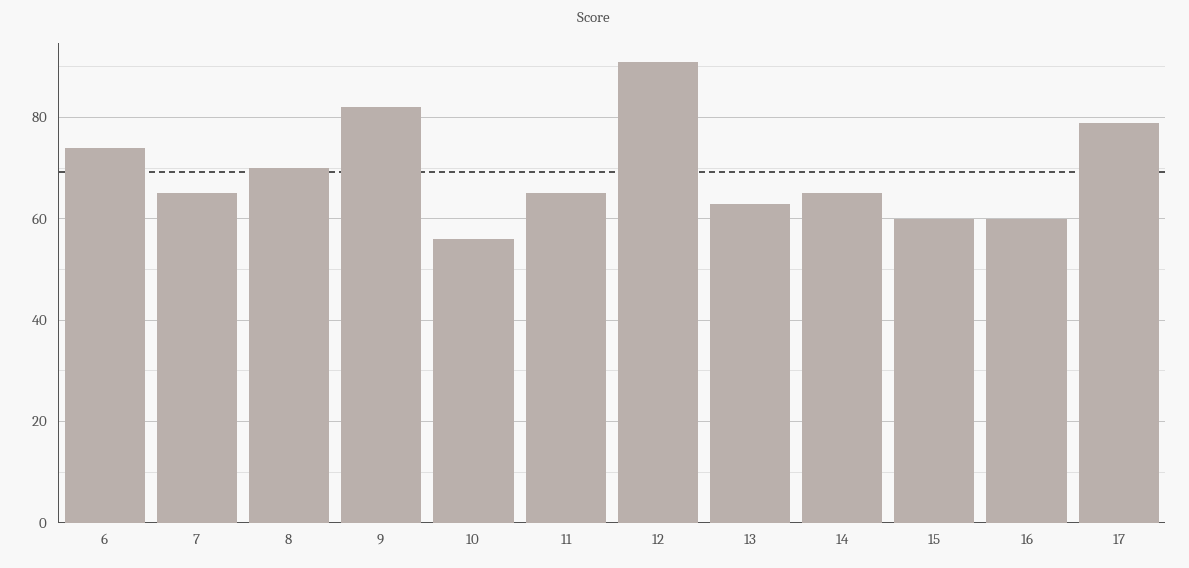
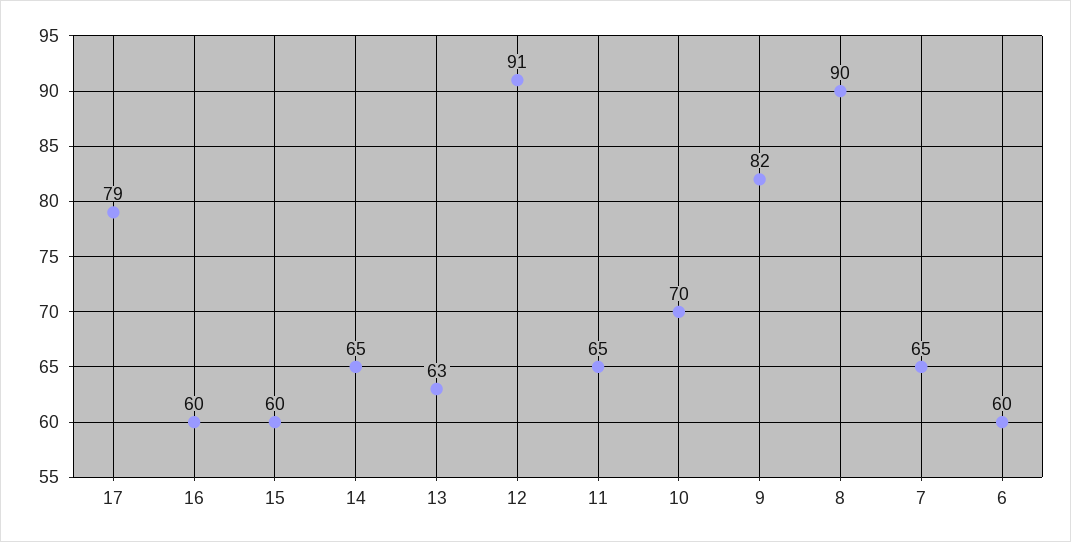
  {
-   "6": 75,
+   "6": 60,
    "7": 65,
-   "8": 70,
+   "8": 90,
    "9": 82,
-   "10": 55,
+   "10": 70,
    "11": 65,
    "12": 91,
    "13": 63,
    "14": 65,
    "15": 60,
    "16": 60,
    "17": 79
  }

